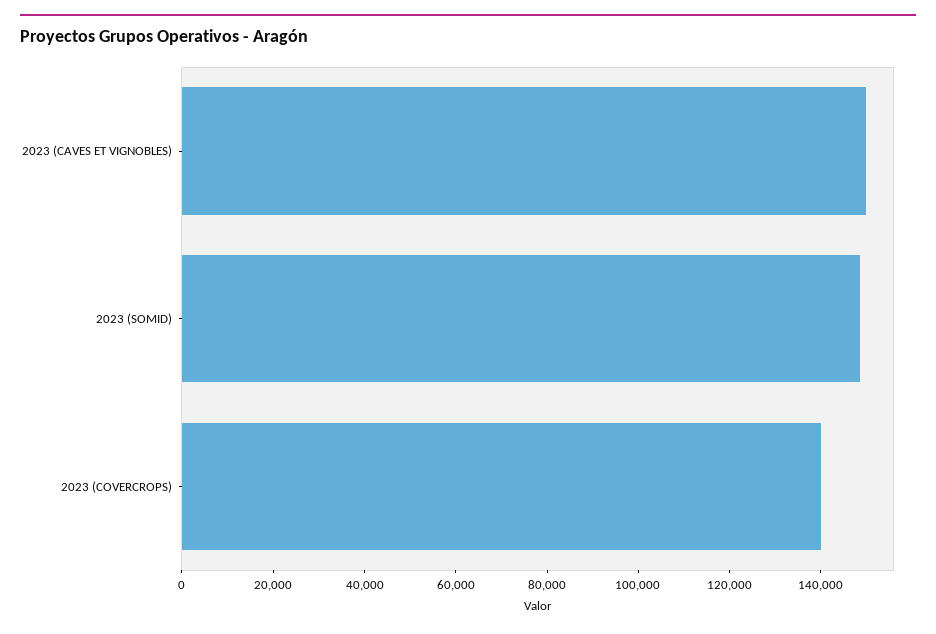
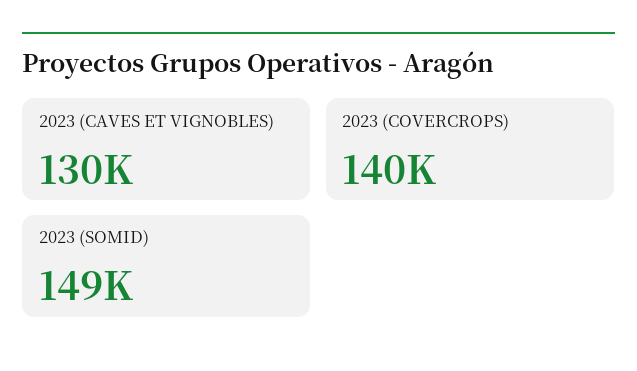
  {
-   "2023 (CAVES ET VIGNOBLES)": 150000,
+   "2023 (CAVES ET VIGNOBLES)": 130000,
    "2023 (SOMID)": 149000,
    "2023 (COVERCROPS)": 140000
  }

